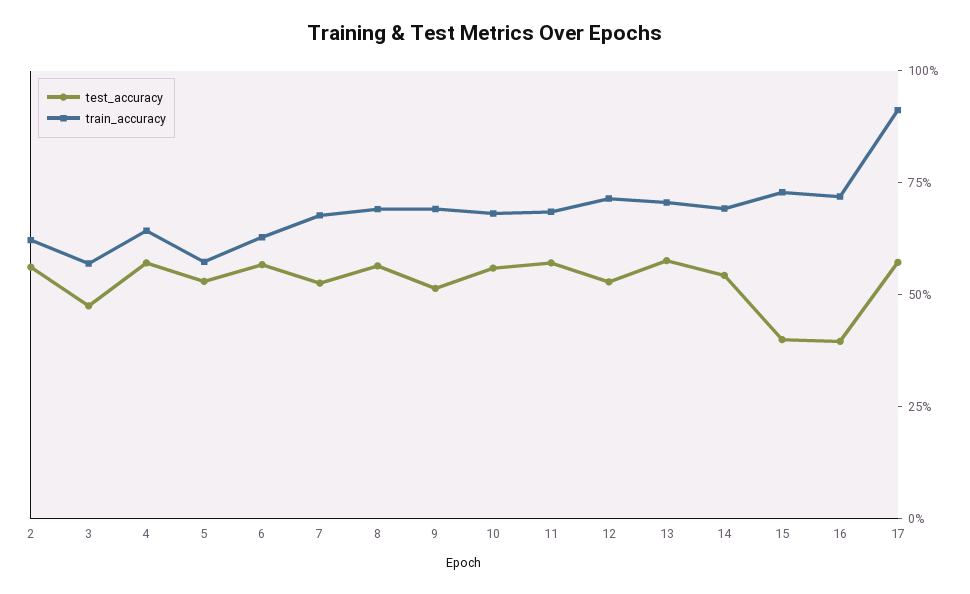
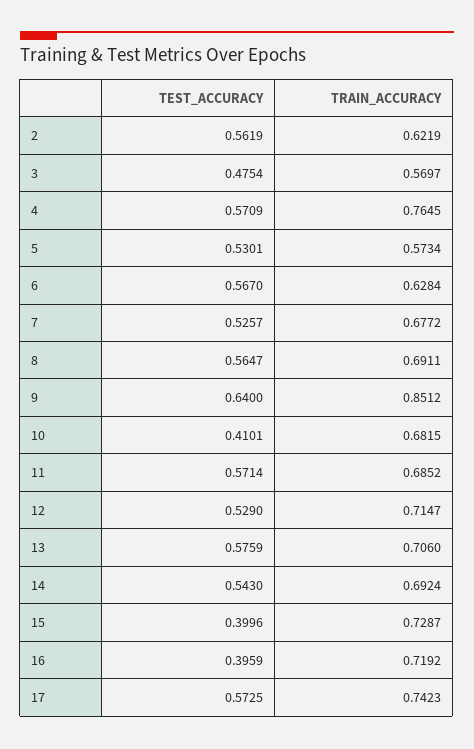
  {
    "test_accuracy": {
      "2": 0.5619,
      "3": 0.4754,
      "4": 0.5709,
      "5": 0.5301,
      "6": 0.567,
      "7": 0.5257,
      "8": 0.5647,
-     "9": 0.5,
+     "9": 0.64,
-     "10": 0.55,
+     "10": 0.4101,
      "11": 0.5714,
      "12": 0.529,
      "13": 0.5759,
      "14": 0.543,
      "15": 0.3996,
      "16": 0.3959,
      "17": 0.5725
    },
    "train_accuracy": {
      "2": 0.6219,
      "3": 0.5697,
-     "4": 0.65,
+     "4": 0.7645,
      "5": 0.5734,
      "6": 0.6284,
      "7": 0.6772,
      "8": 0.6911,
-     "9": 0.7,
+     "9": 0.8512,
      "10": 0.6815,
      "11": 0.6852,
      "12": 0.7147,
      "13": 0.706,
      "14": 0.6924,
      "15": 0.7287,
      "16": 0.7192,
-     "17": 0.9
+     "17": 0.7423
    }
  }

